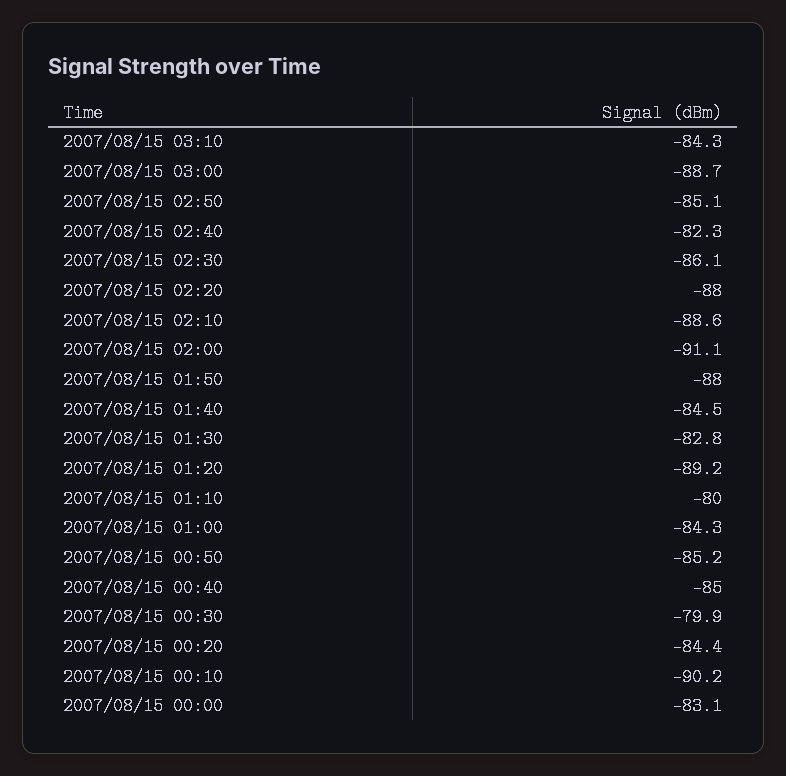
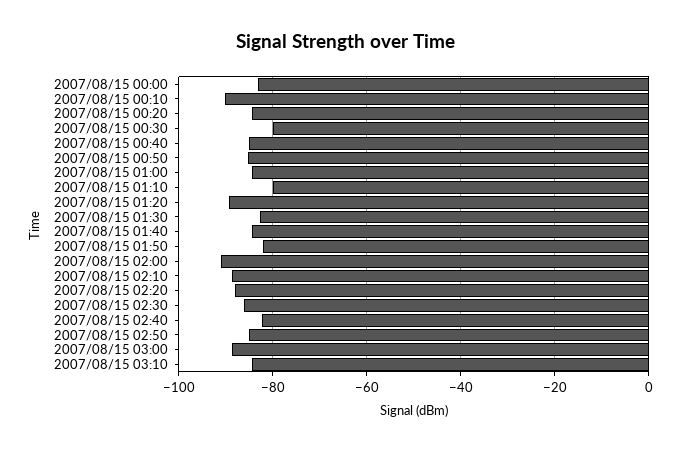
  {
    "2007/08/15 03:10": -84.3,
    "2007/08/15 03:00": -88.7,
    "2007/08/15 02:50": -85.1,
    "2007/08/15 02:40": -82.3,
    "2007/08/15 02:30": -86.1,
    "2007/08/15 02:20": -88,
    "2007/08/15 02:10": -88.6,
    "2007/08/15 02:00": -91.1,
-   "2007/08/15 01:50": -88,
+   "2007/08/15 01:50": -82,
    "2007/08/15 01:40": -84.5,
    "2007/08/15 01:30": -82.8,
    "2007/08/15 01:20": -89.2,
    "2007/08/15 01:10": -80,
    "2007/08/15 01:00": -84.3,
    "2007/08/15 00:50": -85.2,
    "2007/08/15 00:40": -85,
    "2007/08/15 00:30": -79.9,
    "2007/08/15 00:20": -84.4,
    "2007/08/15 00:10": -90.2,
    "2007/08/15 00:00": -83.1
  }

